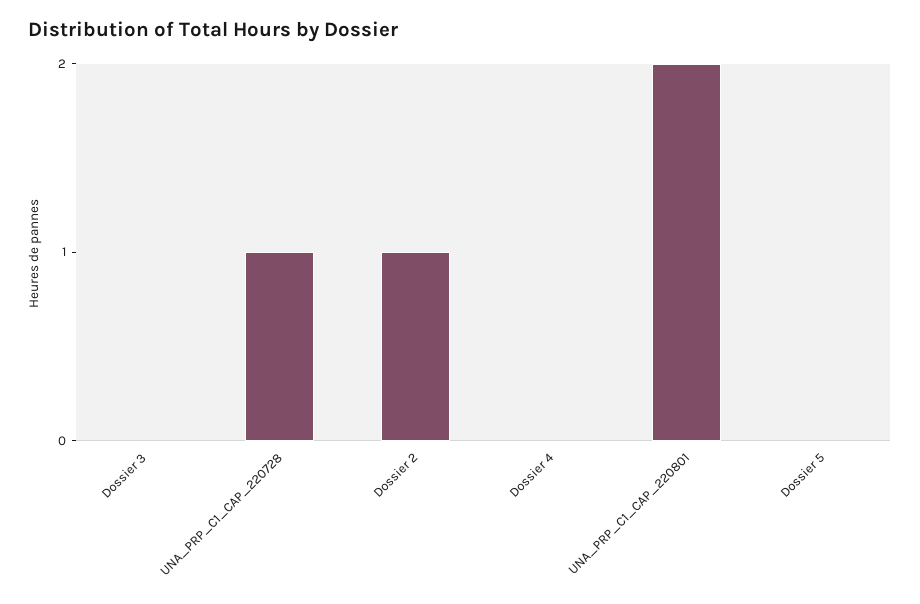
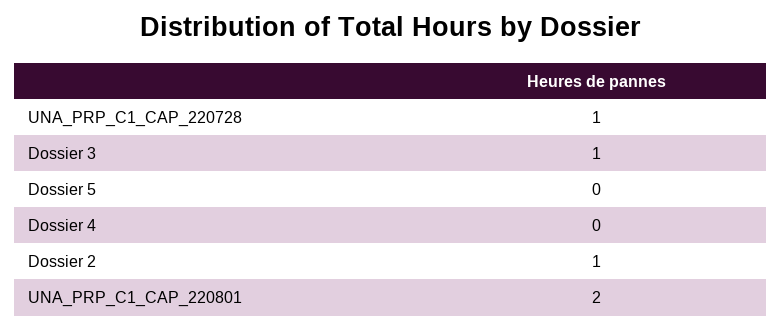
  {
-   "Dossier 3": 0,
+   "Dossier 3": 1,
    "UNA_PRP_C1_CAP_220728": 1,
    "Dossier 2": 1,
    "Dossier 4": 0,
    "UNA_PRP_C1_CAP_220801": 2,
    "Dossier 5": 0
  }

